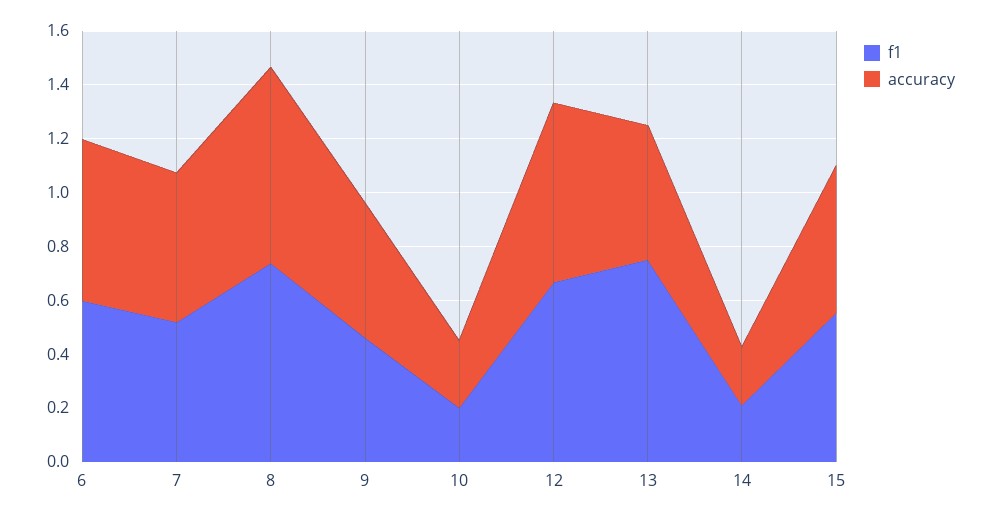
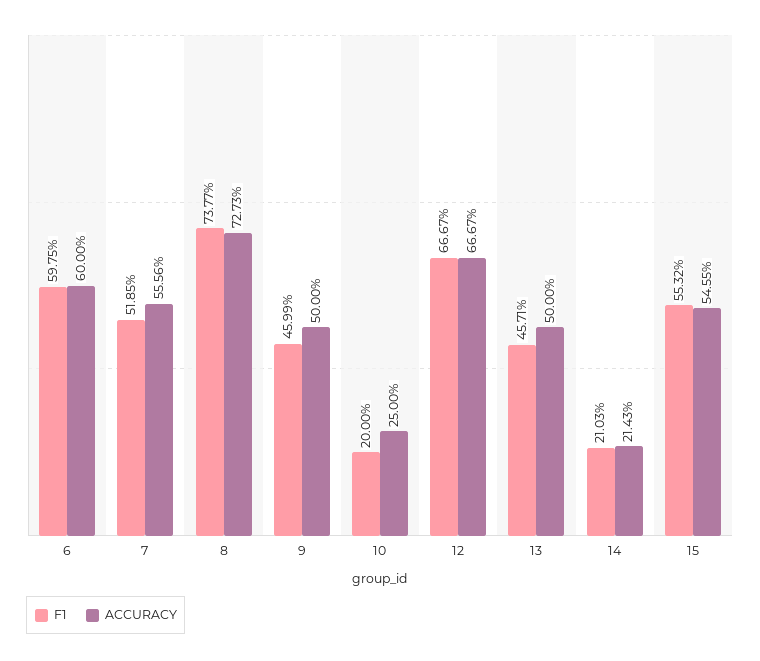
  {
    "f1": {
      "6": 0.5975,
      "7": 0.5185,
      "8": 0.7377,
      "9": 0.4599,
      "10": 0.2,
      "12": 0.6667,
-     "13": 0.75,
+     "13": 0.4571,
      "14": 0.2103,
      "15": 0.5532
    },
    "accuracy": {
      "6": 0.6,
      "7": 0.5556,
      "8": 0.7273,
      "9": 0.5,
      "10": 0.25,
      "12": 0.6667,
      "13": 0.5,
      "14": 0.2143,
      "15": 0.5455
    }
  }

